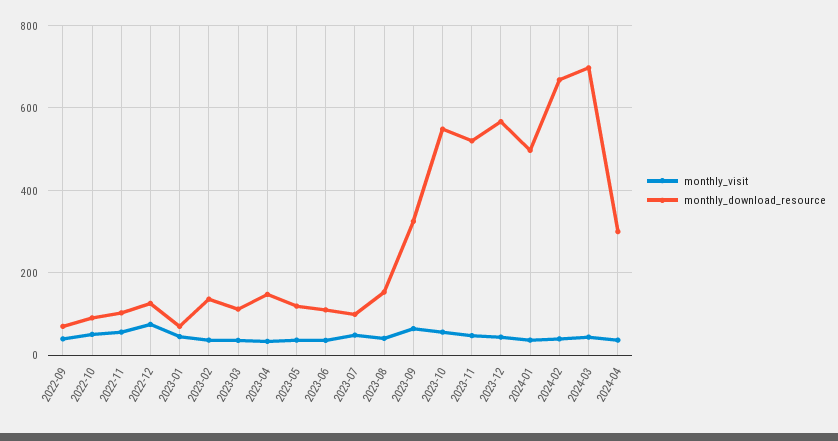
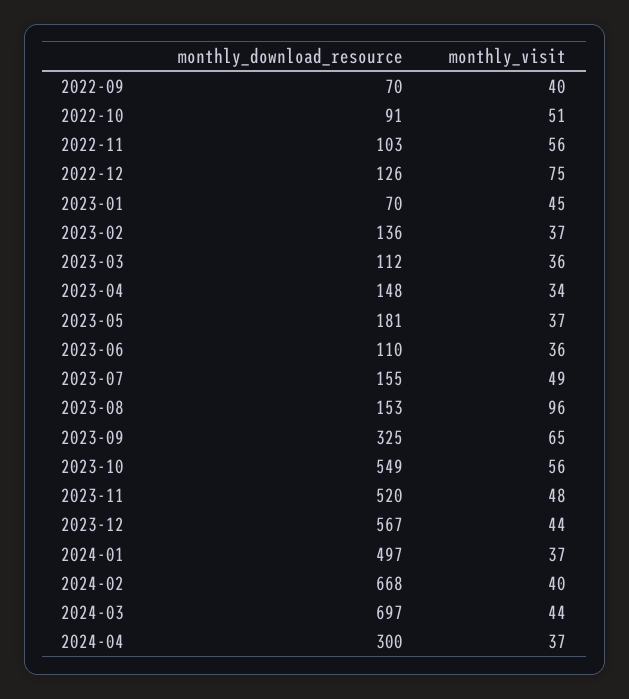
  {
    "monthly_visit": {
      "2022-09": 40,
      "2022-10": 51,
      "2022-11": 56,
      "2022-12": 75,
      "2023-01": 45,
      "2023-02": 37,
      "2023-03": 36,
      "2023-04": 34,
      "2023-05": 37,
      "2023-06": 36,
      "2023-07": 49,
-     "2023-08": 40,
+     "2023-08": 96,
      "2023-09": 65,
      "2023-10": 56,
      "2023-11": 48,
      "2023-12": 44,
      "2024-01": 37,
      "2024-02": 40,
      "2024-03": 44,
      "2024-04": 37
    },
    "monthly_download_resource": {
      "2022-09": 70,
      "2022-10": 91,
      "2022-11": 103,
      "2022-12": 126,
      "2023-01": 70,
      "2023-02": 136,
      "2023-03": 112,
      "2023-04": 148,
-     "2023-05": 120,
+     "2023-05": 181,
      "2023-06": 110,
-     "2023-07": 100,
+     "2023-07": 155,
      "2023-08": 153,
      "2023-09": 325,
      "2023-10": 549,
      "2023-11": 520,
      "2023-12": 567,
      "2024-01": 497,
      "2024-02": 668,
      "2024-03": 697,
      "2024-04": 300
    }
  }

